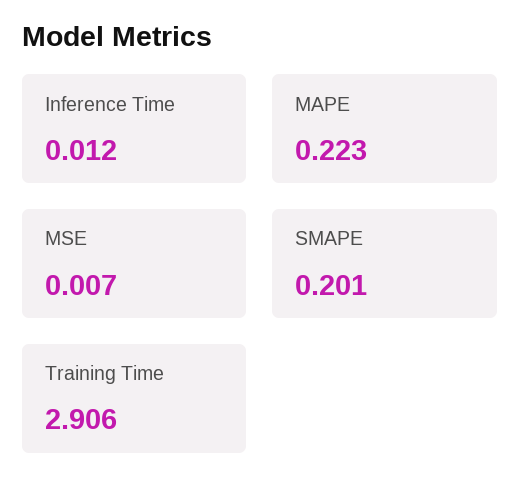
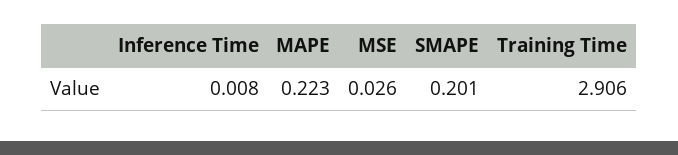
  {
-   "Inference Time": 0.012,
+   "Inference Time": 0.008,
    "MAPE": 0.223,
-   "MSE": 0.007,
+   "MSE": 0.026,
    "SMAPE": 0.201,
    "Training Time": 2.906
  }

